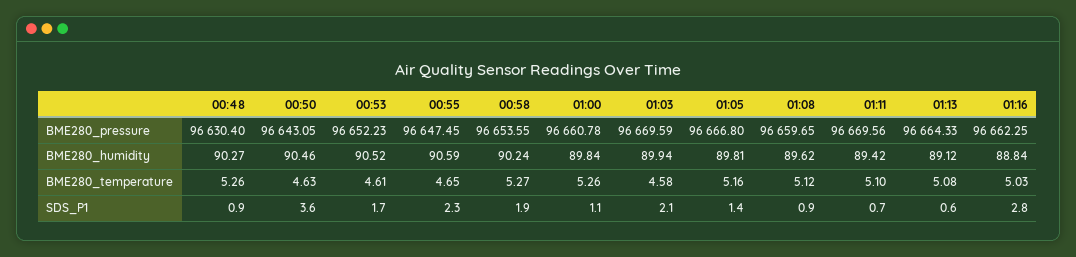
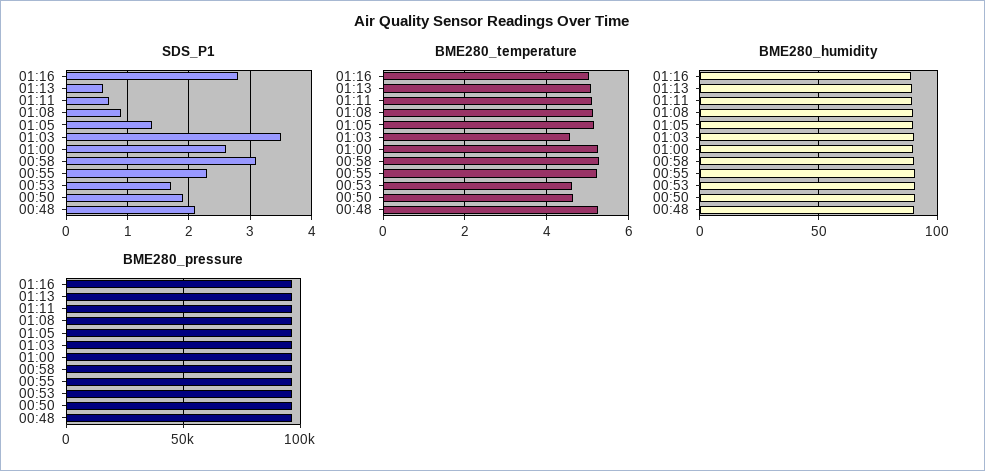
  {
    "BME280_pressure": {
      "00:48": 96630.4,
      "00:50": 96643.05,
      "00:53": 96652.23,
      "00:55": 96647.45,
      "00:58": 96653.55,
      "01:00": 96660.78,
      "01:03": 96669.59,
      "01:05": 96666.8,
      "01:08": 96659.65,
      "01:11": 96669.56,
      "01:13": 96664.33,
      "01:16": 96662.25
    },
    "BME280_humidity": {
      "00:48": 90.27,
      "00:50": 90.46,
      "00:53": 90.52,
      "00:55": 90.59,
      "00:58": 90.24,
      "01:00": 89.84,
      "01:03": 89.94,
      "01:05": 89.81,
      "01:08": 89.62,
      "01:11": 89.42,
      "01:13": 89.12,
      "01:16": 88.84
    },
    "BME280_temperature": {
      "00:48": 5.26,
      "00:50": 4.63,
      "00:53": 4.61,
-     "00:55": 4.65,
+     "00:55": 5.2,
      "00:58": 5.27,
      "01:00": 5.26,
      "01:03": 4.58,
      "01:05": 5.16,
      "01:08": 5.12,
      "01:11": 5.1,
      "01:13": 5.08,
      "01:16": 5.03
    },
    "SDS_P1": {
-     "00:48": 0.9,
+     "00:48": 2.1,
-     "00:50": 3.6,
+     "00:50": 1.9,
      "00:53": 1.7,
      "00:55": 2.3,
-     "00:58": 1.9,
+     "00:58": 3.1,
-     "01:00": 1.1,
+     "01:00": 2.6,
-     "01:03": 2.1,
+     "01:03": 3.5,
      "01:05": 1.4,
      "01:08": 0.9,
      "01:11": 0.7,
      "01:13": 0.6,
      "01:16": 2.8
    }
  }

